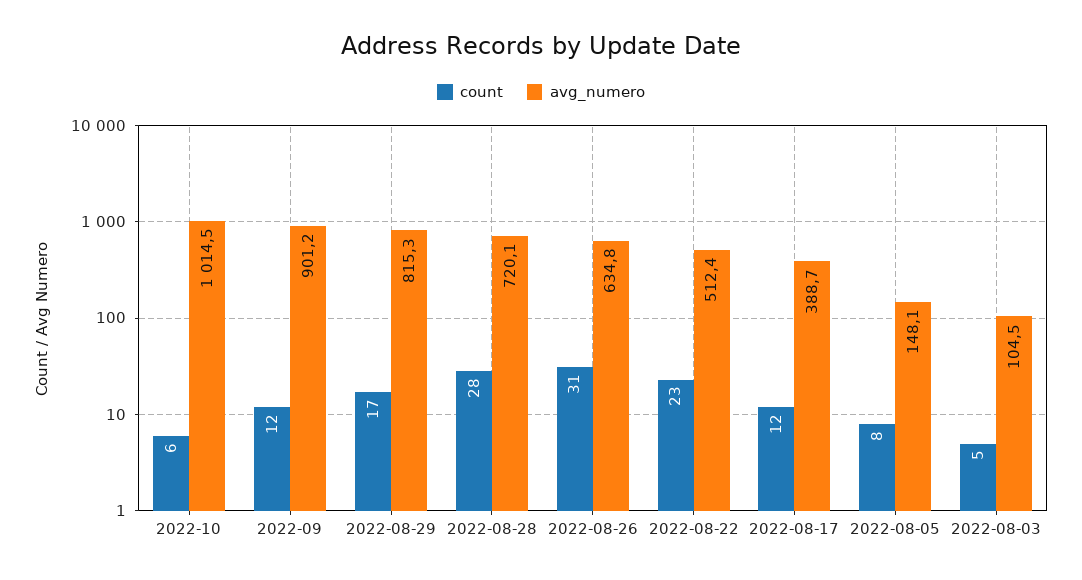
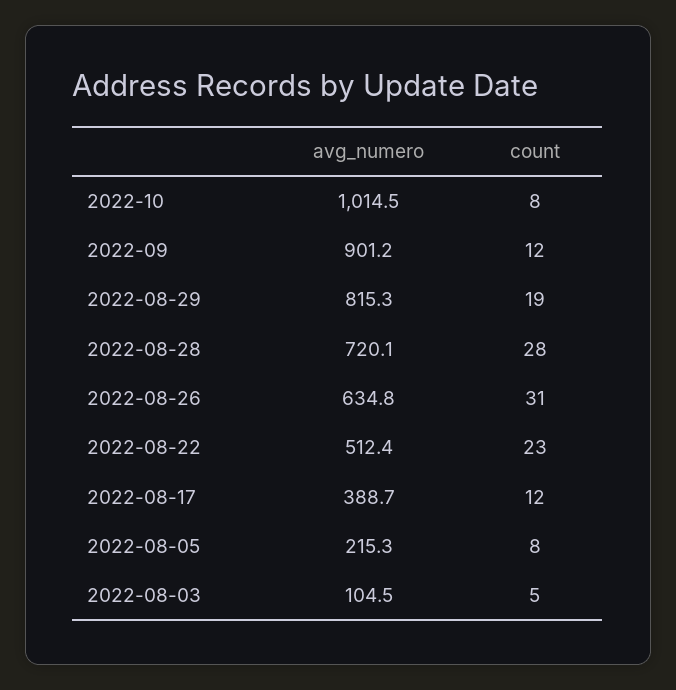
  {
    "count": {
-     "2022-10": 6,
+     "2022-10": 8,
      "2022-09": 12,
-     "2022-08-29": 17,
+     "2022-08-29": 19,
      "2022-08-28": 28,
      "2022-08-26": 31,
      "2022-08-22": 23,
      "2022-08-17": 12,
      "2022-08-05": 8,
      "2022-08-03": 5
    },
    "avg_numero": {
      "2022-10": 1014.5,
      "2022-09": 901.2,
      "2022-08-29": 815.3,
      "2022-08-28": 720.1,
      "2022-08-26": 634.8,
      "2022-08-22": 512.4,
      "2022-08-17": 388.7,
-     "2022-08-05": 148.1,
+     "2022-08-05": 215.3,
      "2022-08-03": 104.5
    }
  }

